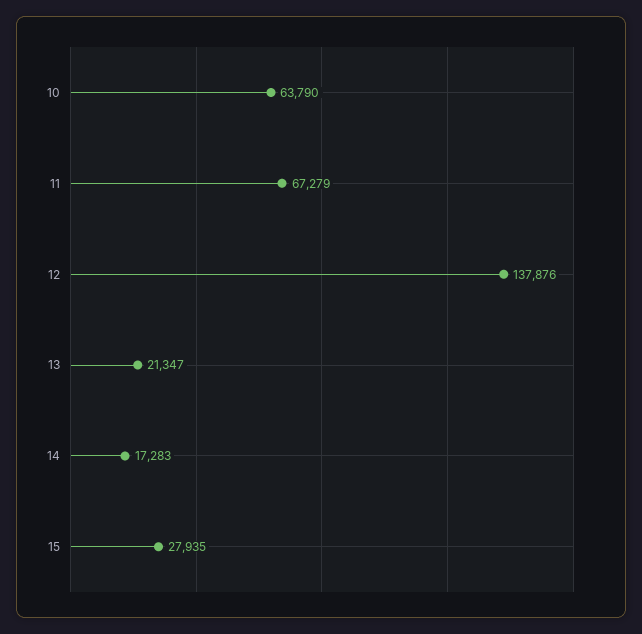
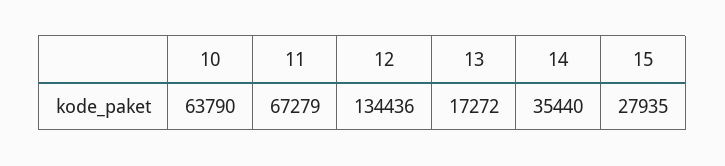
  {
    "10": 63790,
    "11": 67279,
-   "12": 137876,
+   "12": 134436,
-   "13": 21347,
+   "13": 17272,
-   "14": 17283,
+   "14": 35440,
    "15": 27935
  }

